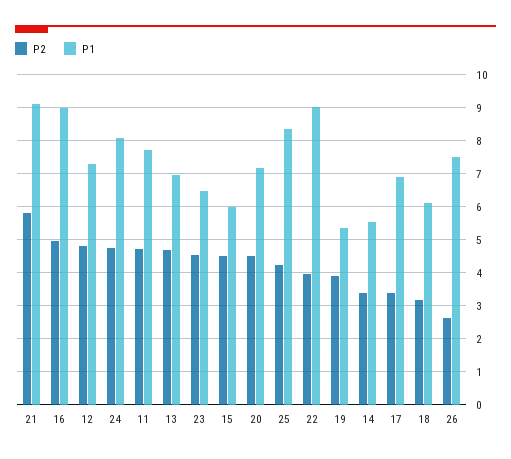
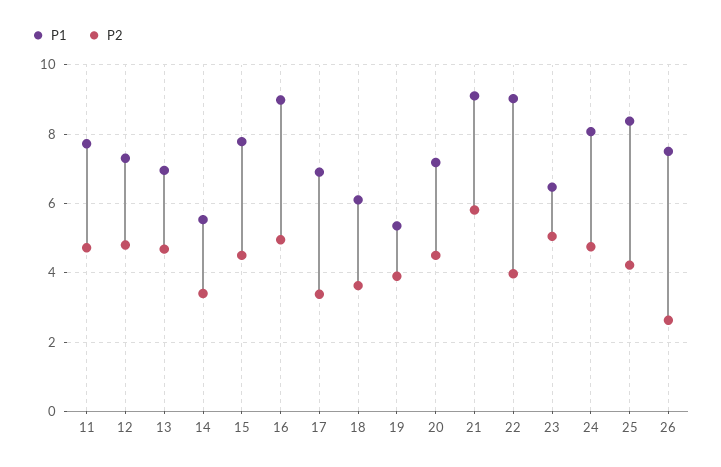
  {
    "P2": {
      "21": 5.8,
      "16": 5,
      "12": 4.8,
      "24": 4.8,
      "11": 4.8,
      "13": 4.6,
-     "23": 4.6,
+     "23": 5,
      "15": 4.6,
      "20": 4.6,
      "25": 4.2,
      "22": 4,
      "19": 4,
      "14": 3.4,
      "17": 3.4,
-     "18": 3.2,
+     "18": 3.6,
      "26": 2.6
    },
    "P1": {
      "21": 9.2,
      "16": 9,
      "12": 7.4,
      "24": 8,
      "11": 7.8,
      "13": 7,
      "23": 6.4,
-     "15": 6,
+     "15": 7.8,
      "20": 7.2,
      "25": 8.4,
      "22": 9,
      "19": 5.4,
      "14": 5.6,
      "17": 7,
      "18": 6.2,
      "26": 7.6
    }
  }

